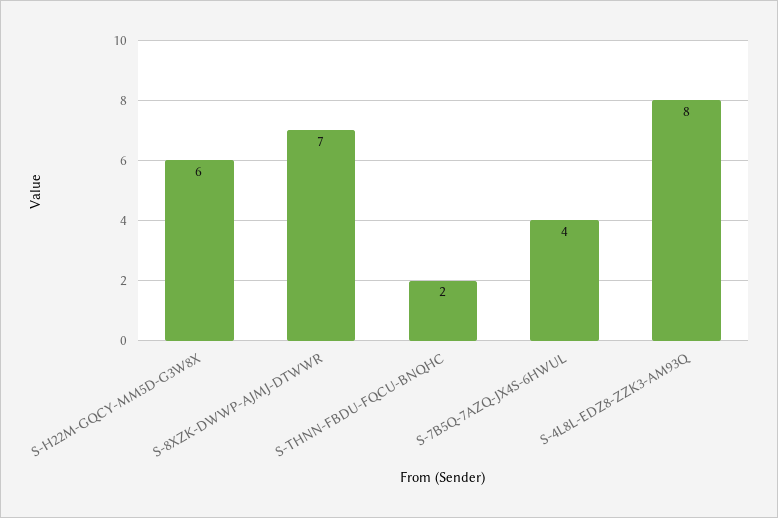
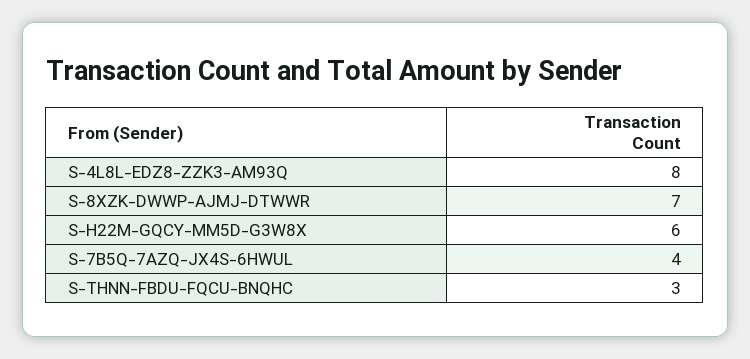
  {
    "S-H22M-GQCY-MM5D-G3W8X": 6,
    "S-8XZK-DWWP-AJMJ-DTWWR": 7,
-   "S-THNN-FBDU-FQCU-BNQHC": 2,
+   "S-THNN-FBDU-FQCU-BNQHC": 3,
    "S-7B5Q-7AZQ-JX4S-6HWUL": 4,
    "S-4L8L-EDZ8-ZZK3-AM93Q": 8
  }

